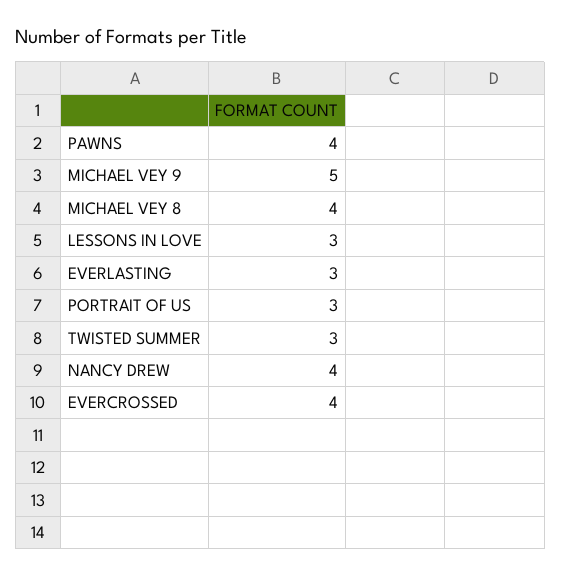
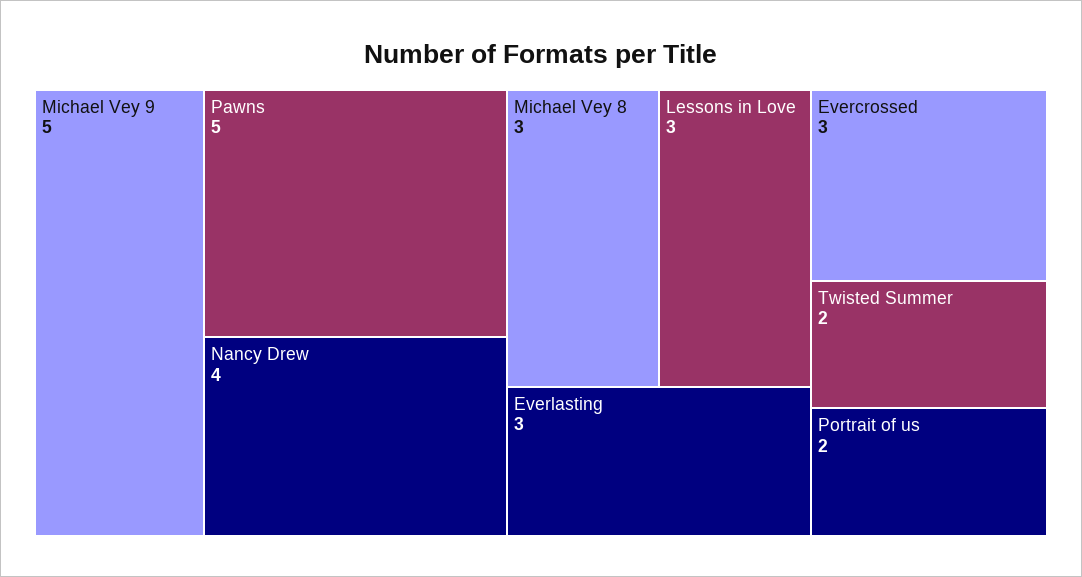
  {
-   "PAWNS": 4,
+   "PAWNS": 5,
    "MICHAEL VEY 9": 5,
-   "MICHAEL VEY 8": 4,
+   "MICHAEL VEY 8": 3,
    "LESSONS IN LOVE": 3,
    "EVERLASTING": 3,
-   "PORTRAIT OF US": 3,
+   "PORTRAIT OF US": 2,
-   "TWISTED SUMMER": 3,
+   "TWISTED SUMMER": 2,
    "NANCY DREW": 4,
-   "EVERCROSSED": 4
+   "EVERCROSSED": 3
  }

